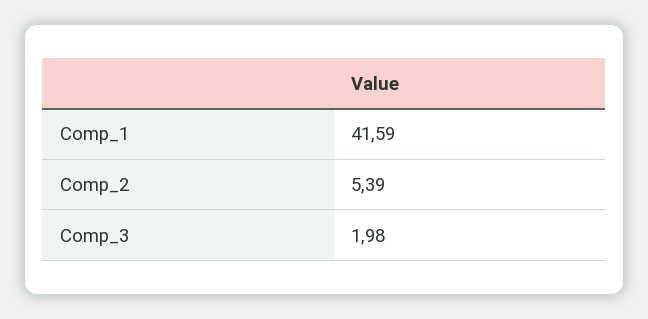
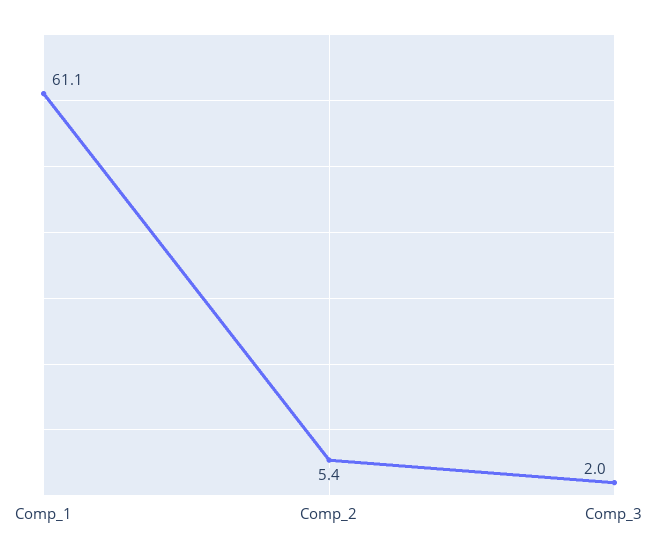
  {
-   "Comp_1": 41.59,
+   "Comp_1": 61.1,
    "Comp_2": 5.39,
    "Comp_3": 1.98
  }

